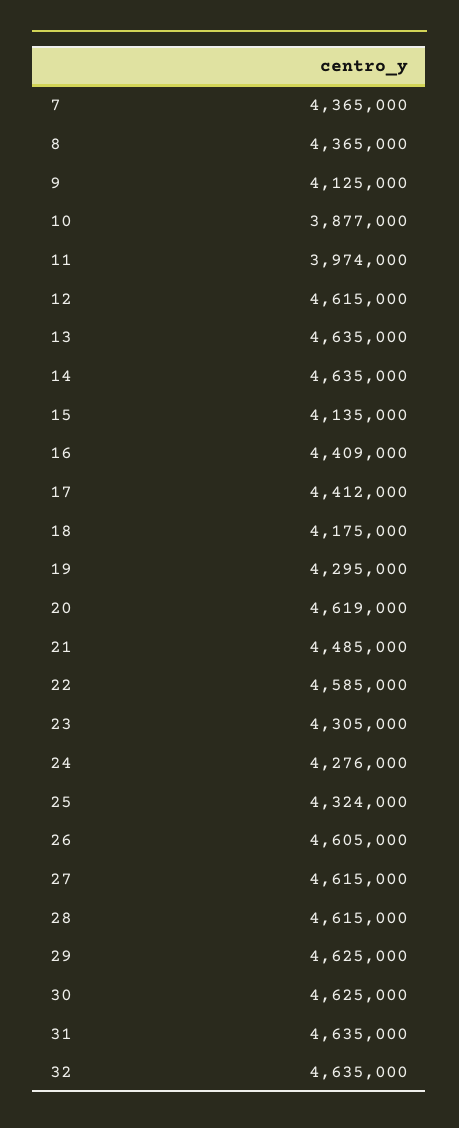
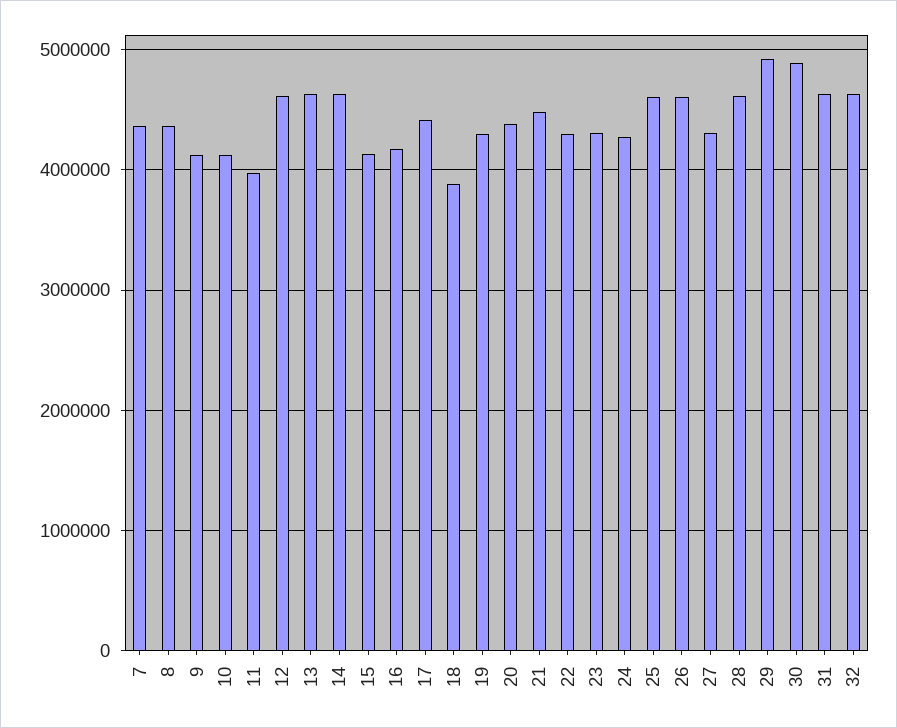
  {
    "7": 4365000,
    "8": 4365000,
    "9": 4125000,
-   "10": 3877000,
+   "10": 4100000,
    "11": 3974000,
    "12": 4615000,
    "13": 4635000,
    "14": 4635000,
    "15": 4135000,
-   "16": 4409000,
+   "16": 4200000,
    "17": 4412000,
-   "18": 4175000,
+   "18": 3900000,
    "19": 4295000,
-   "20": 4619000,
+   "20": 4400000,
    "21": 4485000,
-   "22": 4585000,
+   "22": 4300000,
    "23": 4305000,
    "24": 4276000,
-   "25": 4324000,
+   "25": 4600000,
    "26": 4605000,
-   "27": 4615000,
+   "27": 4300000,
    "28": 4615000,
-   "29": 4625000,
+   "29": 4900000,
-   "30": 4625000,
+   "30": 4900000,
    "31": 4635000,
    "32": 4635000
  }

